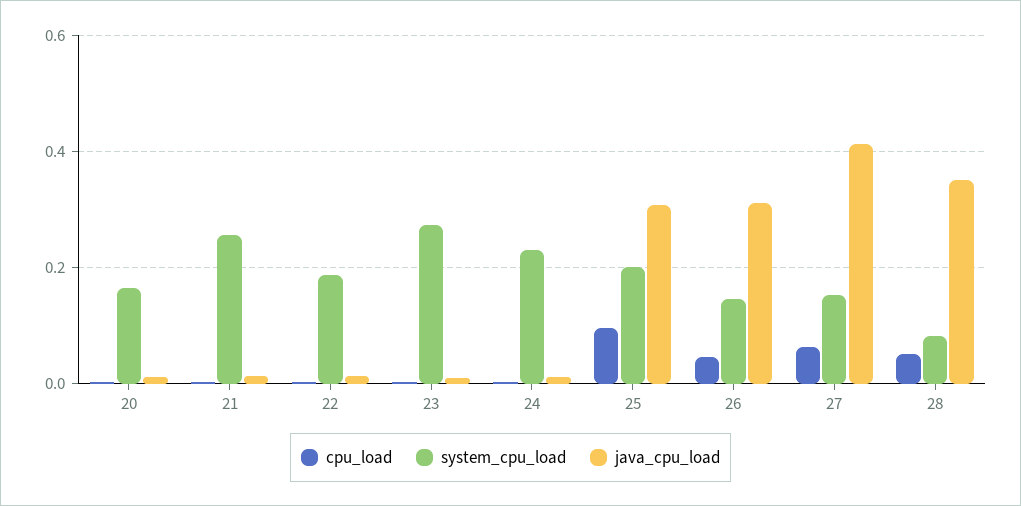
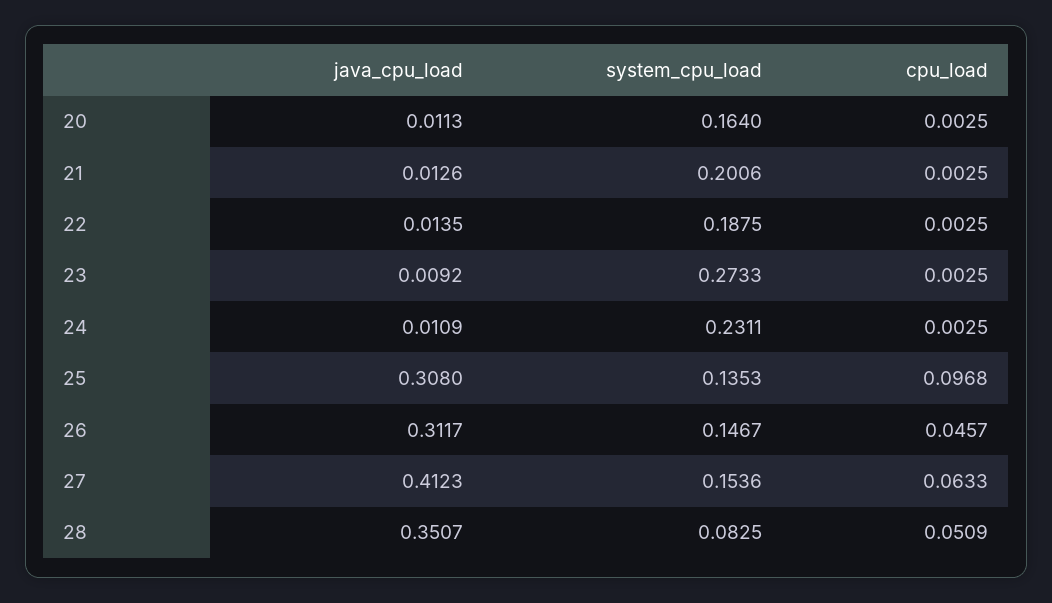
  {
    "cpu_load": {
      "20": 0.0025,
      "21": 0.0025,
      "22": 0.0025,
      "23": 0.0025,
      "24": 0.0025,
      "25": 0.0968,
      "26": 0.0457,
      "27": 0.0633,
      "28": 0.0509
    },
    "system_cpu_load": {
      "20": 0.164,
-     "21": 0.26,
+     "21": 0.2006,
      "22": 0.1875,
      "23": 0.2733,
      "24": 0.2311,
-     "25": 0.2,
+     "25": 0.1353,
      "26": 0.1467,
      "27": 0.1536,
      "28": 0.0825
    },
    "java_cpu_load": {
      "20": 0.0113,
      "21": 0.0126,
      "22": 0.0135,
      "23": 0.0092,
      "24": 0.0109,
      "25": 0.308,
      "26": 0.3117,
      "27": 0.4123,
      "28": 0.3507
    }
  }

